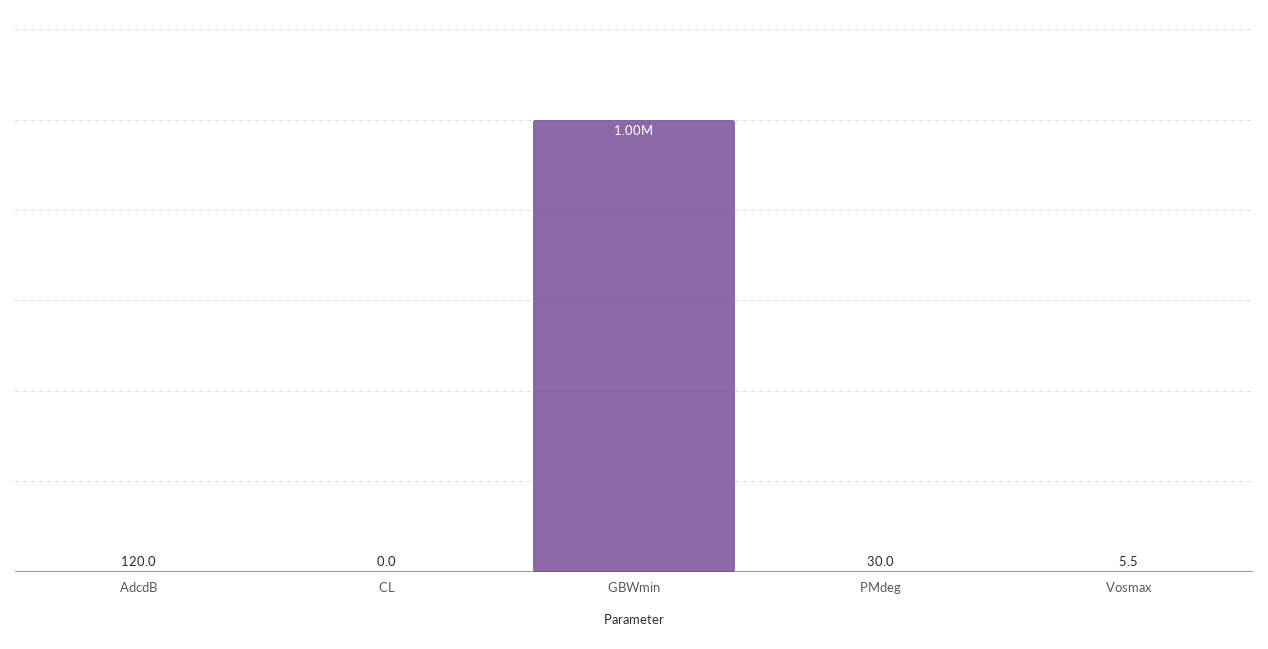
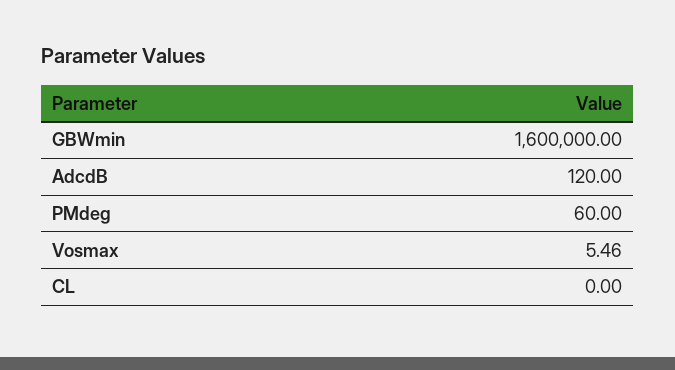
  {
    "AdcdB": 120,
    "CL": 0,
-   "GBWmin": 1000000,
+   "GBWmin": 1600000,
-   "PMdeg": 30,
+   "PMdeg": 60,
    "Vosmax": 5.46
  }

